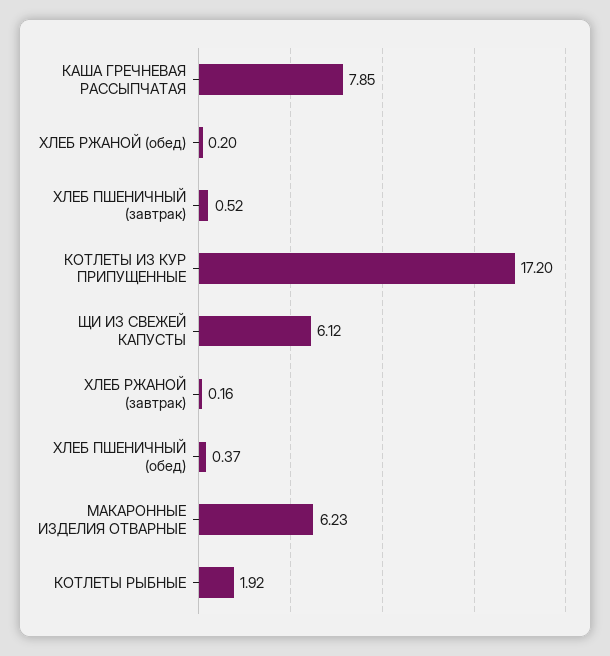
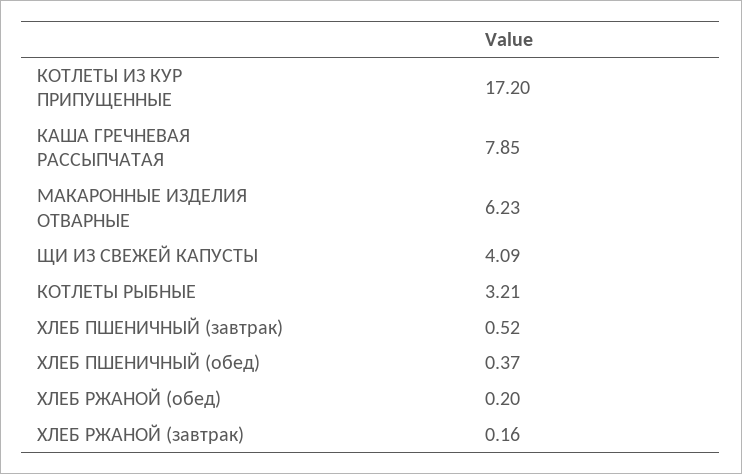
  {
    "КАША ГРЕЧНЕВАЯ РАССЫПЧАТАЯ": 7.85,
    "ХЛЕБ РЖАНОЙ (обед)": 0.2,
    "ХЛЕБ ПШЕНИЧНЫЙ (завтрак)": 0.52,
    "КОТЛЕТЫ ИЗ КУР ПРИПУЩЕННЫЕ": 17.2,
-   "ЩИ ИЗ СВЕЖЕЙ КАПУСТЫ": 6.12,
+   "ЩИ ИЗ СВЕЖЕЙ КАПУСТЫ": 4.09,
    "ХЛЕБ РЖАНОЙ (завтрак)": 0.16,
    "ХЛЕБ ПШЕНИЧНЫЙ (обед)": 0.37,
    "МАКАРОННЫЕ ИЗДЕЛИЯ ОТВАРНЫЕ": 6.23,
-   "КОТЛЕТЫ РЫБНЫЕ": 1.92
+   "КОТЛЕТЫ РЫБНЫЕ": 3.21
  }

